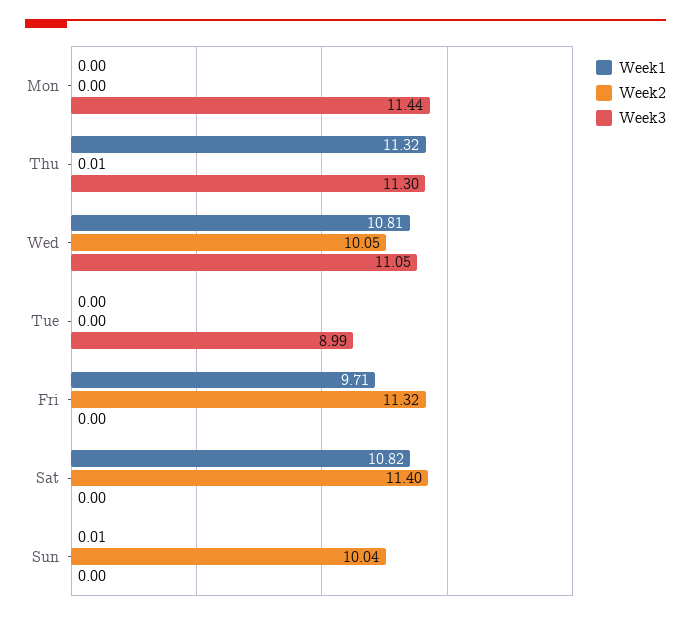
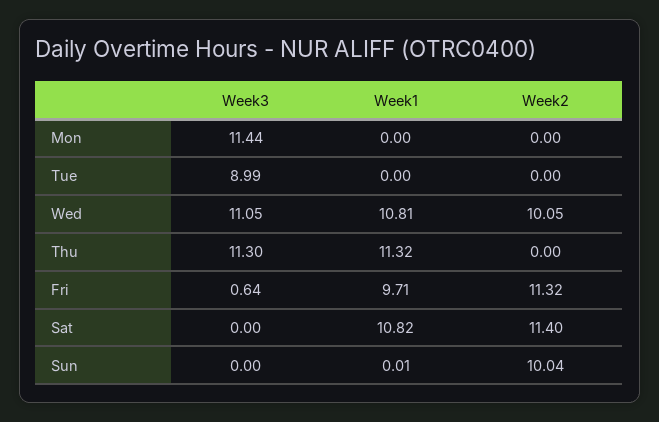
  {
    "Week1": {
      "Mon": 0,
      "Thu": 11.32,
      "Wed": 10.81,
      "Tue": 0,
      "Fri": 9.71,
      "Sat": 10.82,
      "Sun": 0.01
    },
    "Week2": {
      "Mon": 0,
-     "Thu": 0.01,
+     "Thu": 0,
      "Wed": 10.05,
      "Tue": 0,
      "Fri": 11.32,
      "Sat": 11.4,
      "Sun": 10.04
    },
    "Week3": {
      "Mon": 11.44,
      "Thu": 11.3,
      "Wed": 11.05,
      "Tue": 8.99,
-     "Fri": 0,
+     "Fri": 0.64,
      "Sat": 0,
      "Sun": 0
    }
  }

